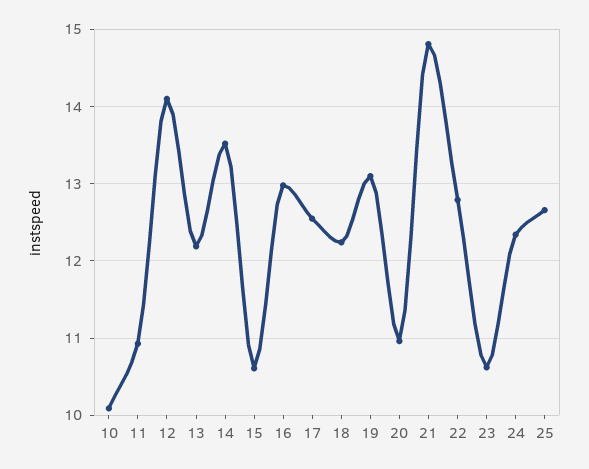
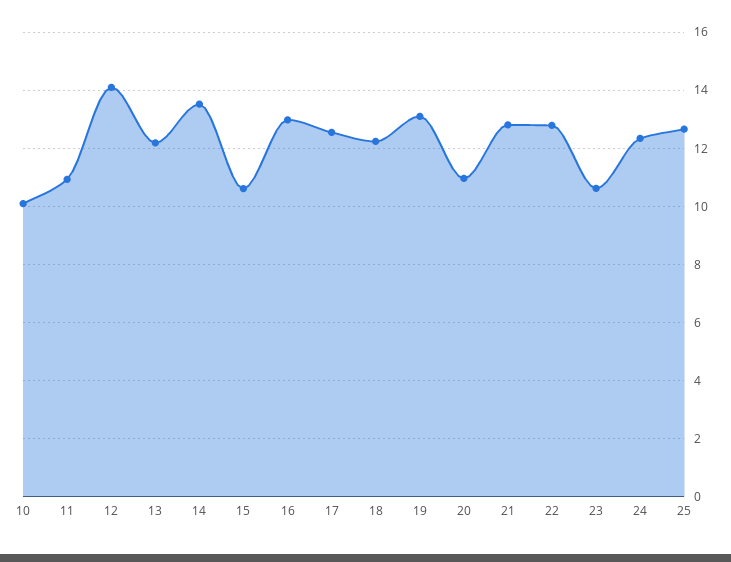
  {
    "10": 10.1,
    "11": 10.9,
    "12": 14.1,
    "13": 12.2,
    "14": 13.5,
    "15": 10.6,
    "16": 13,
    "17": 12.6,
    "18": 12.2,
    "19": 13.1,
    "20": 11,
-   "21": 14.8,
+   "21": 12.75,
    "22": 12.8,
    "23": 10.6,
    "24": 12.3,
    "25": 12.7
  }

